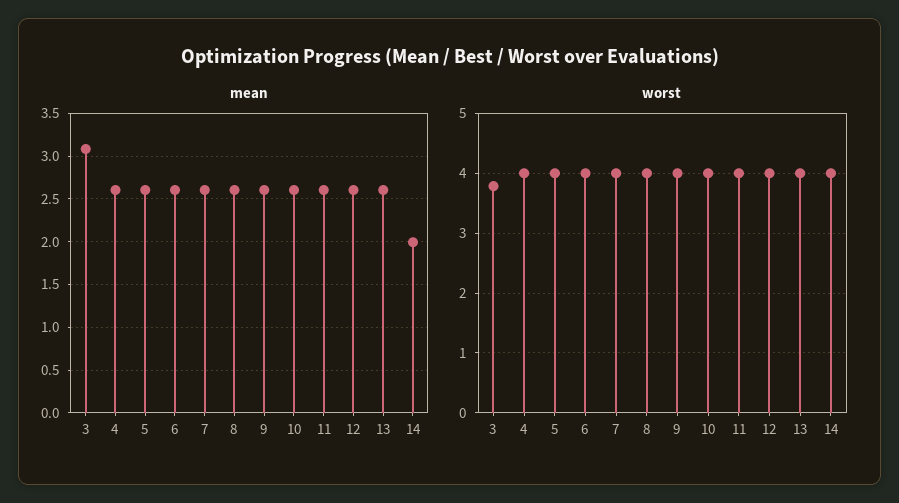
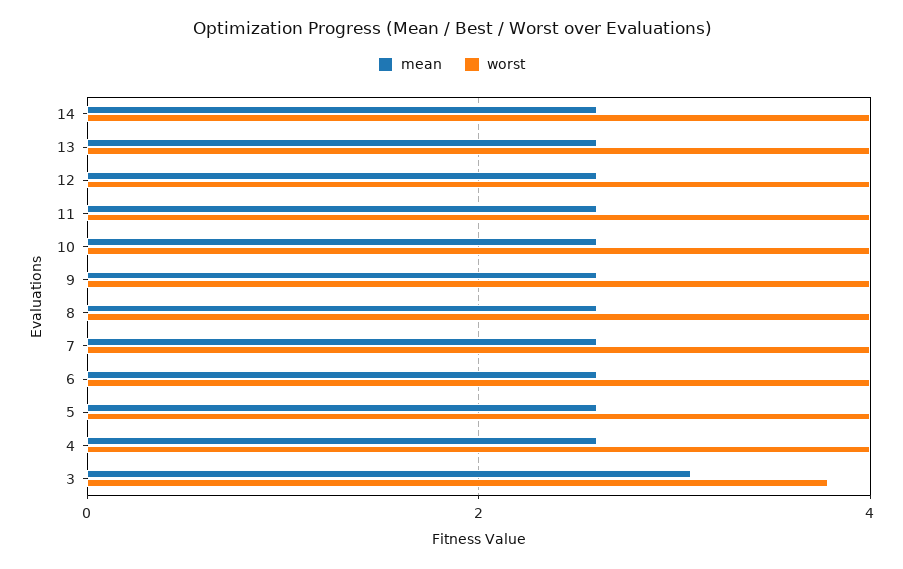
  {
    "mean": {
      "3": 3.1,
      "4": 2.6,
      "5": 2.6,
      "6": 2.6,
      "7": 2.6,
      "8": 2.6,
      "9": 2.6,
      "10": 2.6,
      "11": 2.6,
      "12": 2.6,
      "13": 2.6,
-     "14": 2
+     "14": 2.6
    },
    "worst": {
      "3": 3.8,
      "4": 4,
      "5": 4,
      "6": 4,
      "7": 4,
      "8": 4,
      "9": 4,
      "10": 4,
      "11": 4,
      "12": 4,
      "13": 4,
      "14": 4
    }
  }

